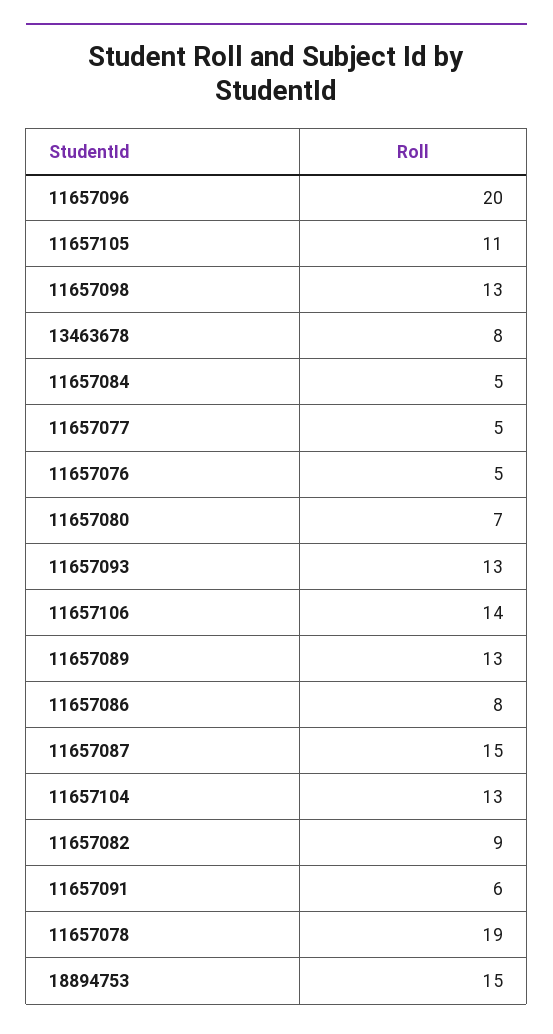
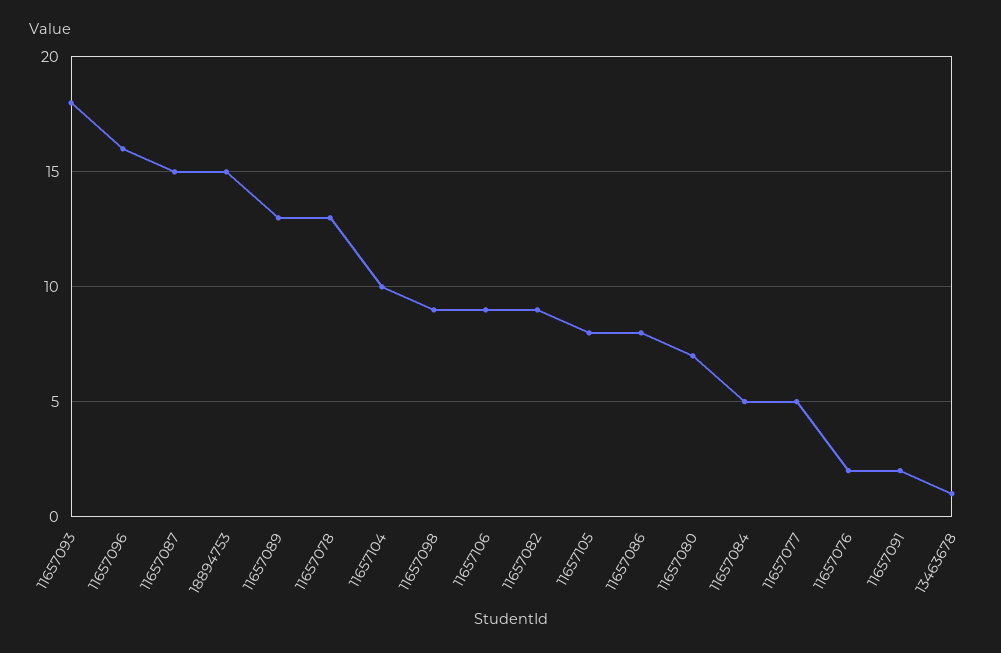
  {
-   "11657096": 20,
+   "11657096": 16,
-   "11657105": 11,
+   "11657105": 8,
-   "11657098": 13,
+   "11657098": 9,
-   "13463678": 8,
+   "13463678": 1,
    "11657084": 5,
    "11657077": 5,
-   "11657076": 5,
+   "11657076": 2,
    "11657080": 7,
-   "11657093": 13,
+   "11657093": 18,
-   "11657106": 14,
+   "11657106": 9,
    "11657089": 13,
    "11657086": 8,
    "11657087": 15,
-   "11657104": 13,
+   "11657104": 10,
    "11657082": 9,
-   "11657091": 6,
+   "11657091": 2,
-   "11657078": 19,
+   "11657078": 13,
    "18894753": 15
  }

